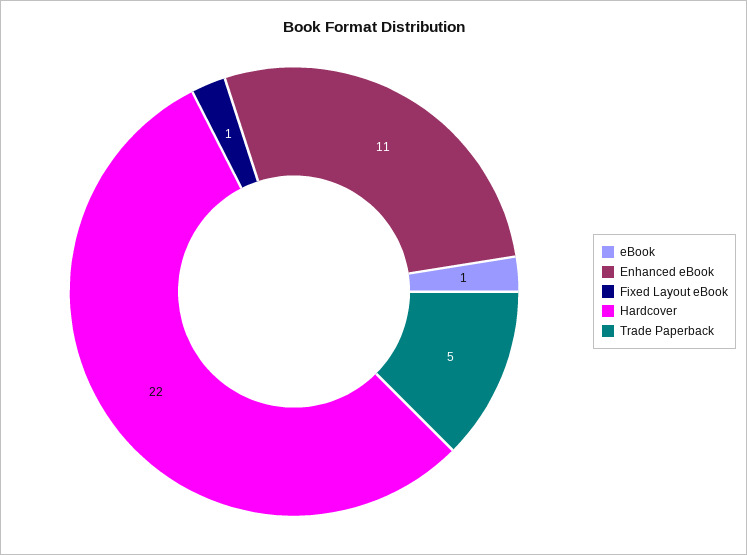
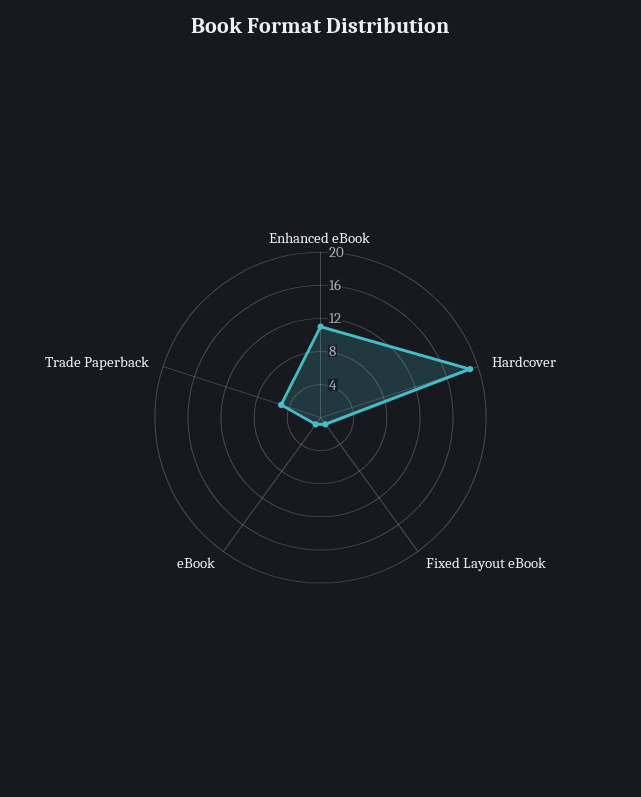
  {
    "eBook": 1,
    "Enhanced eBook": 11,
    "Fixed Layout eBook": 1,
-   "Hardcover": 22,
+   "Hardcover": 19,
    "Trade Paperback": 5
  }

